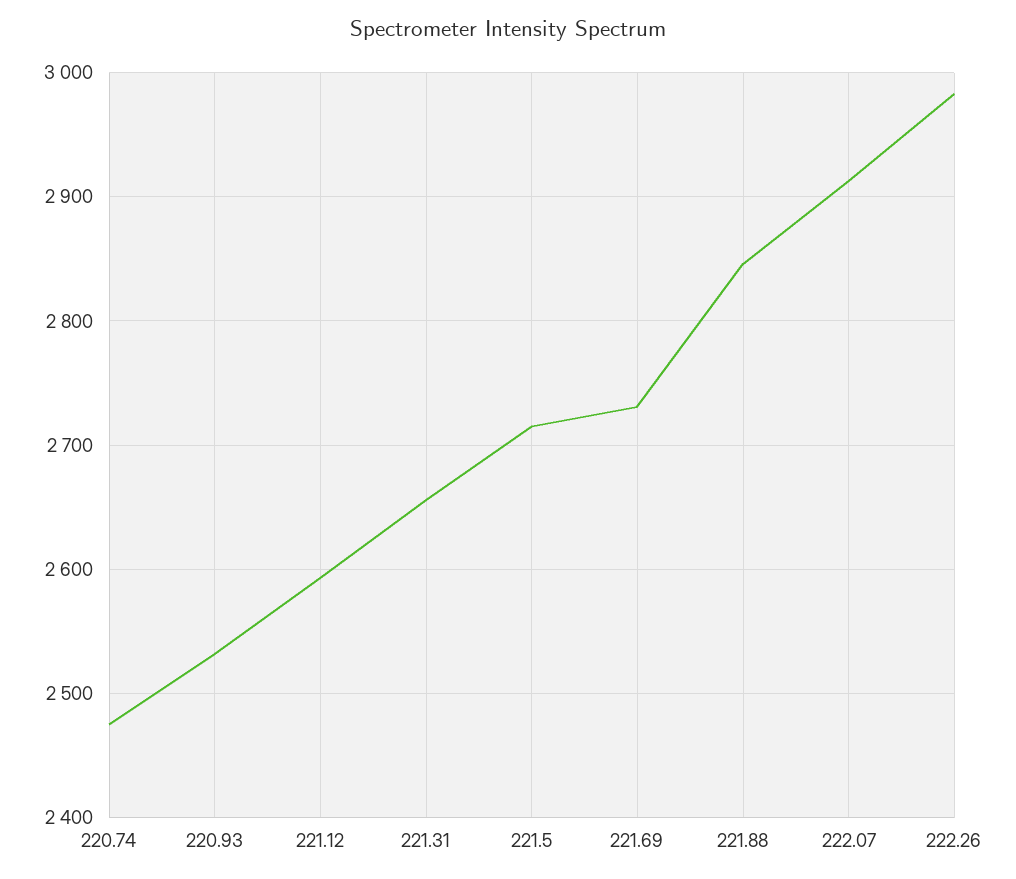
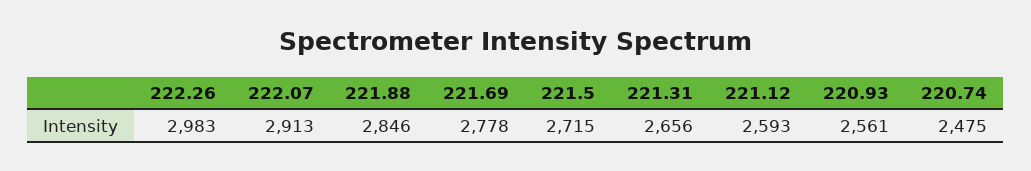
  {
    "220.74": 2475,
-   "220.93": 2530,
+   "220.93": 2561,
    "221.12": 2593,
    "221.31": 2656,
    "221.5": 2715,
-   "221.69": 2730,
+   "221.69": 2778,
    "221.88": 2846,
    "222.07": 2913,
    "222.26": 2983
  }

